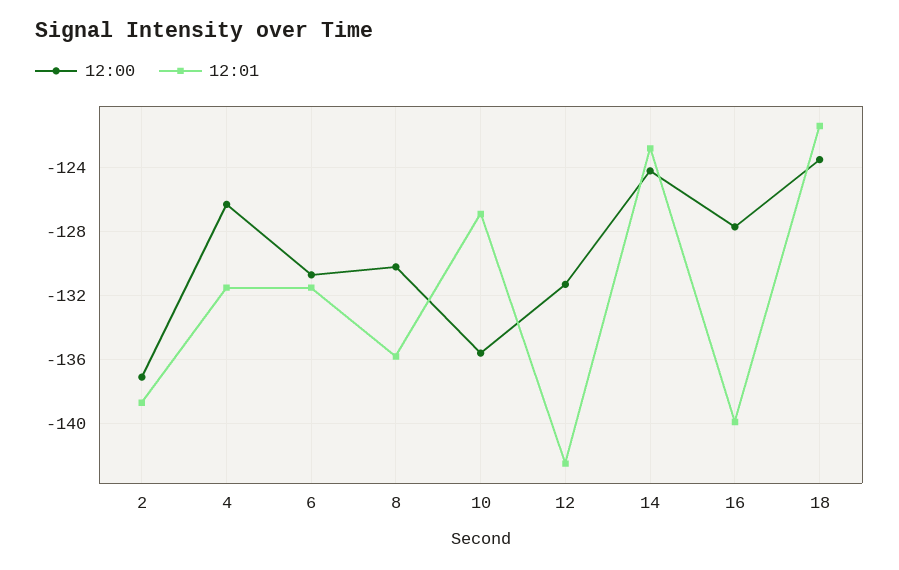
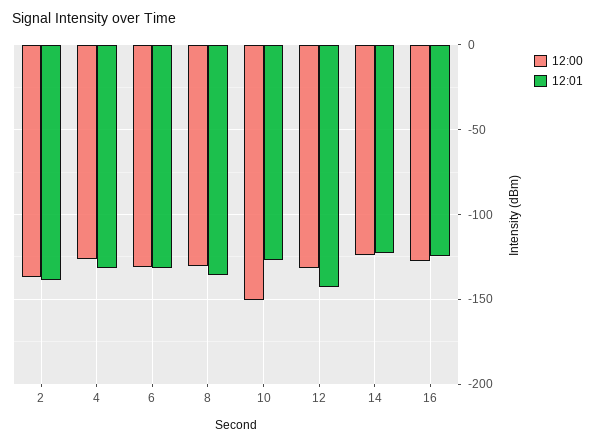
  {
    "12:00": {
      "2": -137,
      "4": -126.5,
      "6": -130.5,
      "8": -130,
-     "10": -135.5,
+     "10": -150,
      "12": -131.5,
      "14": -124,
-     "16": -127.5,
+     "16": -127.5
-     "18": -123.5
    },
    "12:01": {
      "2": -138.5,
      "4": -131.5,
      "6": -131.5,
      "8": -136,
      "10": -127,
      "12": -142.5,
      "14": -123,
-     "16": -140,
+     "16": -125
-     "18": -121.5
    }
  }

